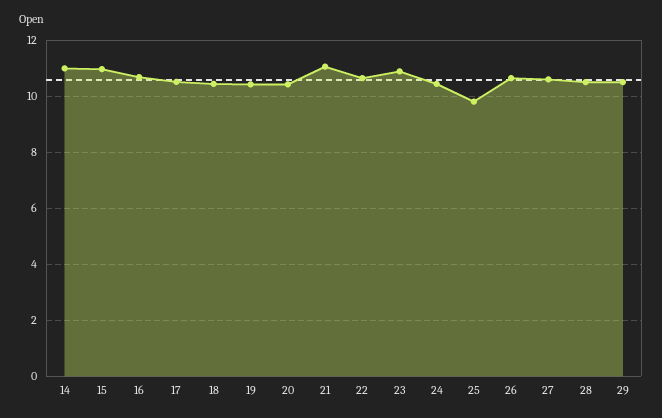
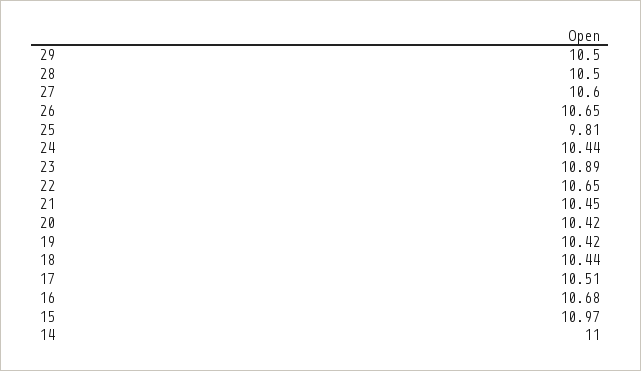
  {
    "14": 11,
    "15": 10.97,
    "16": 10.68,
    "17": 10.51,
    "18": 10.44,
    "19": 10.42,
    "20": 10.42,
-   "21": 11,
+   "21": 10.45,
    "22": 10.65,
    "23": 10.89,
    "24": 10.44,
    "25": 9.81,
    "26": 10.65,
    "27": 10.6,
    "28": 10.5,
    "29": 10.5
  }

